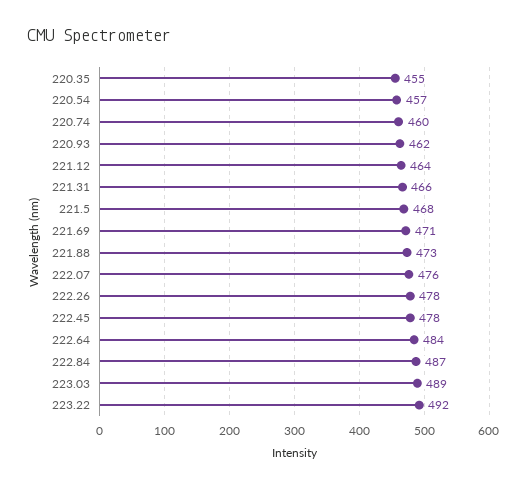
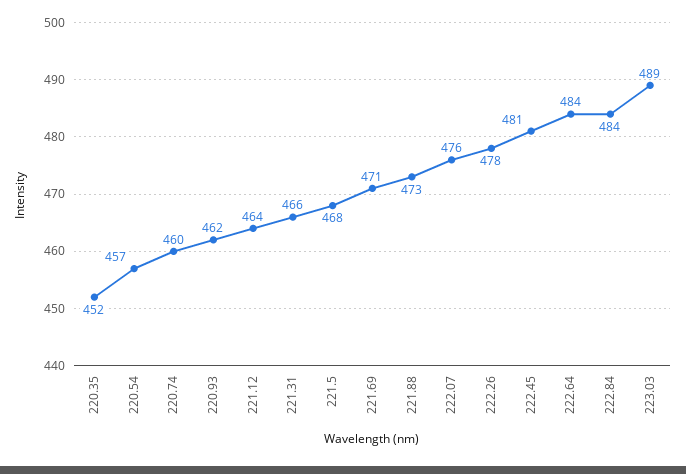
  {
-   "220.35": 455,
+   "220.35": 452,
    "220.54": 457,
    "220.74": 460,
    "220.93": 462,
    "221.12": 464,
    "221.31": 466,
    "221.5": 468,
    "221.69": 471,
    "221.88": 473,
    "222.07": 476,
    "222.26": 478,
-   "222.45": 478,
+   "222.45": 481,
    "222.64": 484,
-   "222.84": 487,
+   "222.84": 484,
-   "223.03": 489,
+   "223.03": 489
-   "223.22": 492
  }

